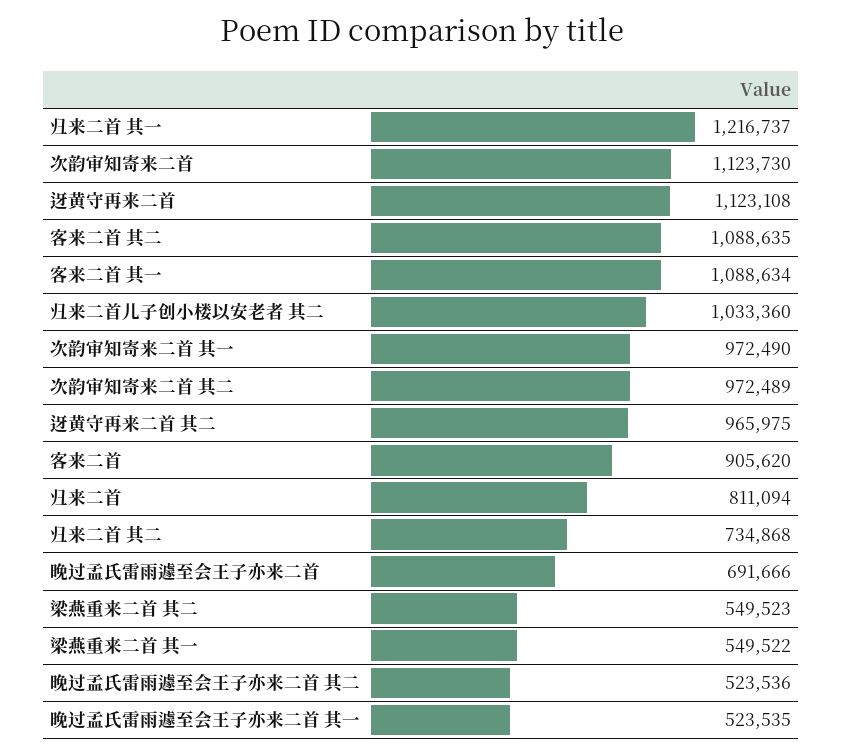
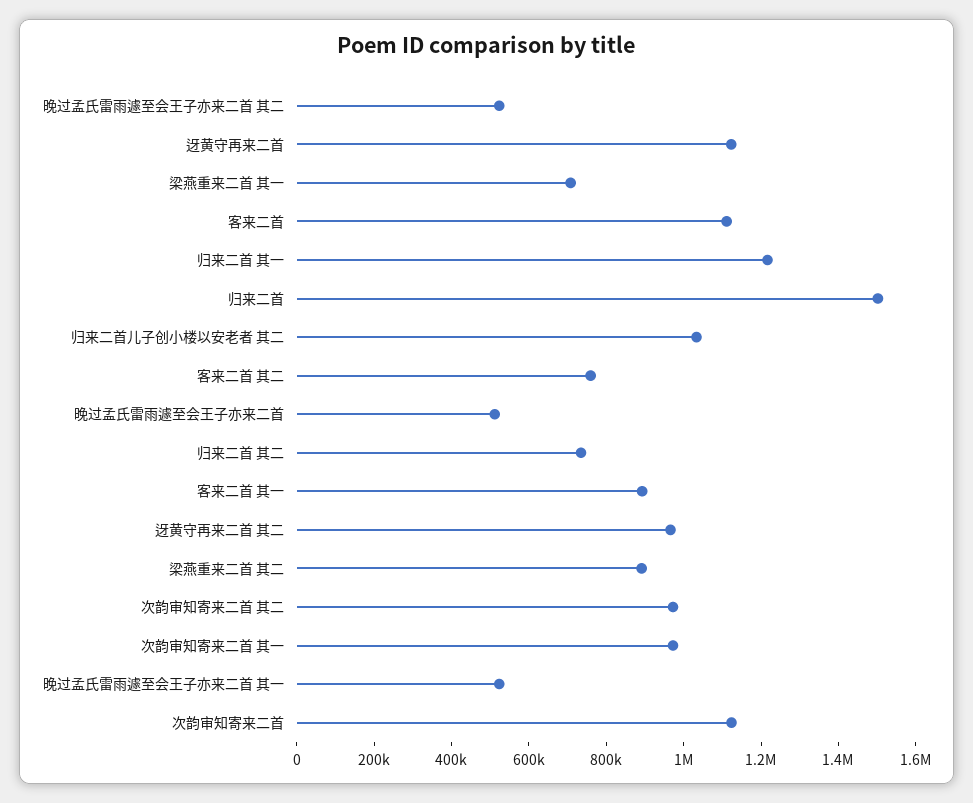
  {
    "归来二首 其一": 1216737,
    "次韵审知寄来二首": 1123730,
    "迓黄守再来二首": 1123108,
-   "客来二首 其二": 1088635,
+   "客来二首 其二": 750000,
-   "客来二首 其一": 1088634,
+   "客来二首 其一": 900000,
    "归来二首儿子创小楼以安老者 其二": 1033360,
    "次韵审知寄来二首 其一": 972490,
    "次韵审知寄来二首 其二": 972489,
    "迓黄守再来二首 其二": 965975,
-   "客来二首": 905620,
+   "客来二首": 1100000,
-   "归来二首": 811094,
+   "归来二首": 1500000,
    "归来二首 其二": 734868,
-   "晚过孟氏雷雨遽至会王子亦来二首": 691666,
+   "晚过孟氏雷雨遽至会王子亦来二首": 500000,
-   "梁燕重来二首 其二": 549523,
+   "梁燕重来二首 其二": 900000,
-   "梁燕重来二首 其一": 549522,
+   "梁燕重来二首 其一": 700000,
    "晚过孟氏雷雨遽至会王子亦来二首 其二": 523536,
    "晚过孟氏雷雨遽至会王子亦来二首 其一": 523535
  }

